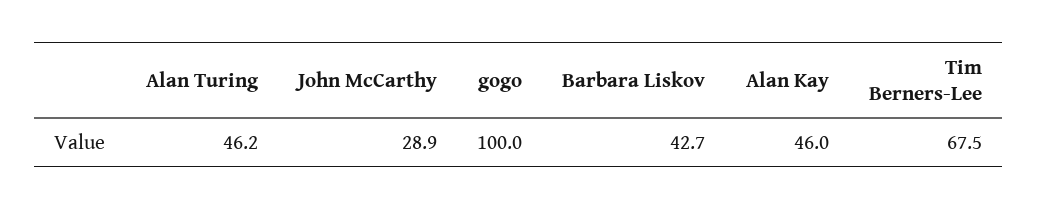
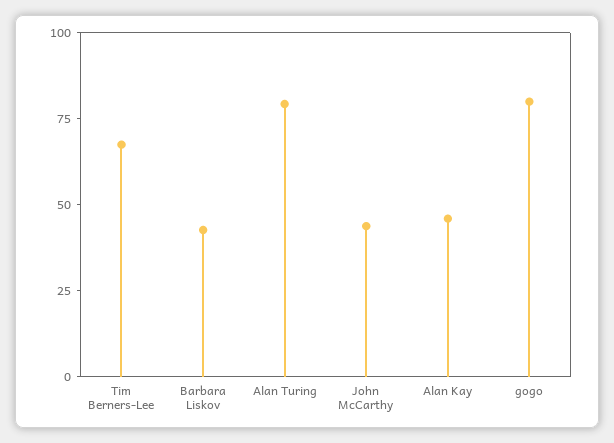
  {
-   "Alan Turing": 46.2,
+   "Alan Turing": 80,
-   "John McCarthy": 28.9,
+   "John McCarthy": 45,
-   "gogo": 100,
+   "gogo": 80,
    "Barbara Liskov": 42.7,
    "Alan Kay": 46,
    "Tim Berners-Lee": 67.5
  }

